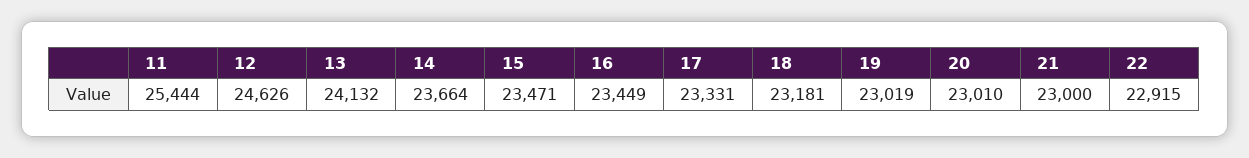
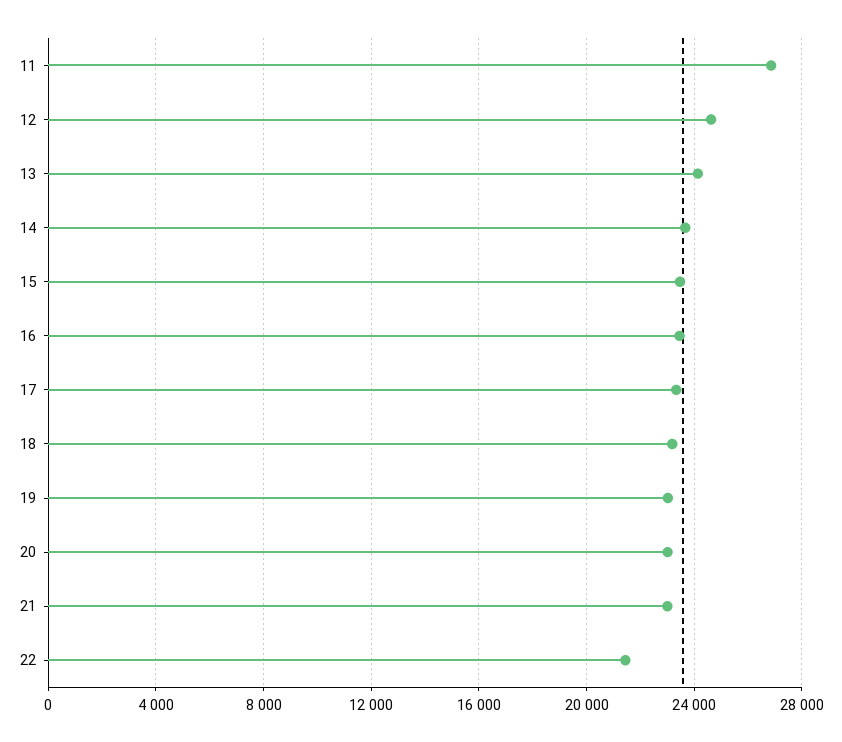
  {
-   "11": 25444,
+   "11": 27000,
    "12": 24626,
    "13": 24132,
    "14": 23664,
    "15": 23471,
    "16": 23449,
    "17": 23331,
    "18": 23181,
    "19": 23019,
    "20": 23010,
    "21": 23000,
-   "22": 22915
+   "22": 21500
  }

